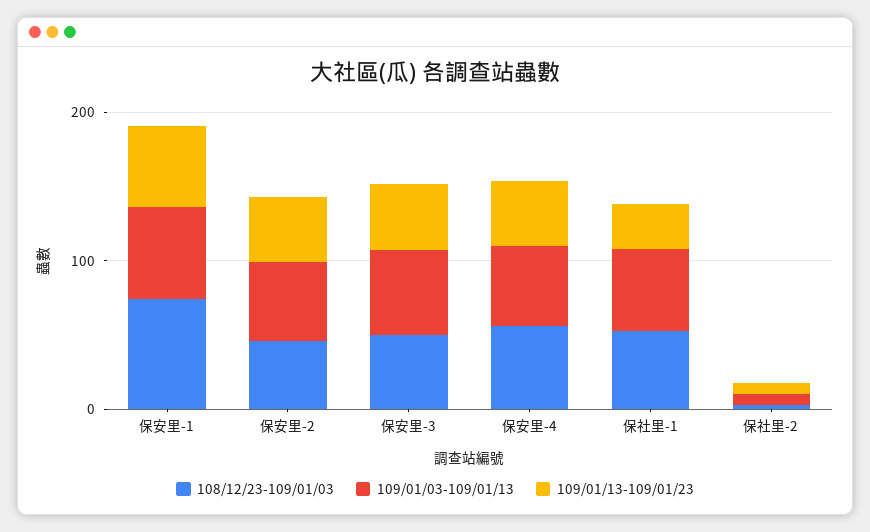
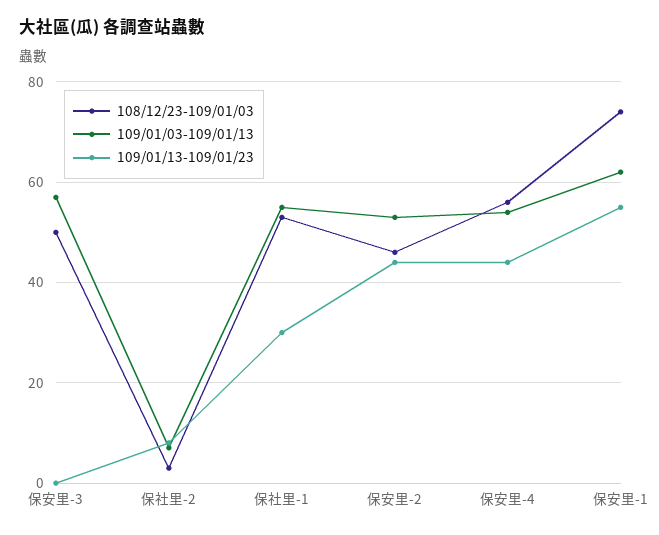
  {
    "108/12/23-109/01/03": {
      "保安里-1": 75,
      "保安里-2": 45,
      "保安里-3": 50,
      "保安里-4": 55,
      "保社里-1": 55,
      "保社里-2": 5
    },
    "109/01/03-109/01/13": {
      "保安里-1": 60,
      "保安里-2": 55,
      "保安里-3": 55,
      "保安里-4": 55,
      "保社里-1": 55,
      "保社里-2": 5
    },
    "109/01/13-109/01/23": {
      "保安里-1": 55,
      "保安里-2": 45,
-     "保安里-3": 40,
+     "保安里-3": 0,
      "保安里-4": 45,
      "保社里-1": 30,
      "保社里-2": 10
    }
  }

